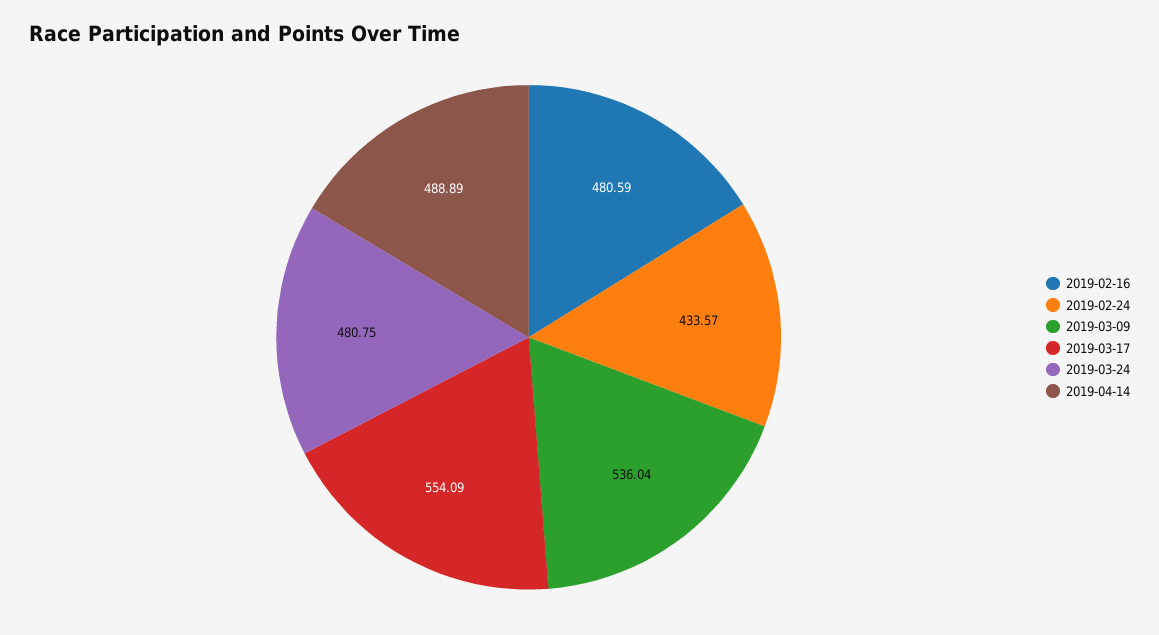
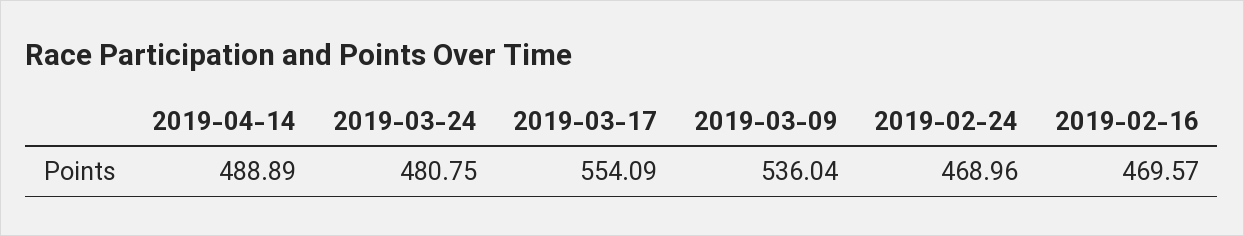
  {
-   "2019-02-16": 480.59,
+   "2019-02-16": 469.57,
-   "2019-02-24": 433.57,
+   "2019-02-24": 468.96,
    "2019-03-09": 536.04,
    "2019-03-17": 554.09,
    "2019-03-24": 480.75,
    "2019-04-14": 488.89
  }

